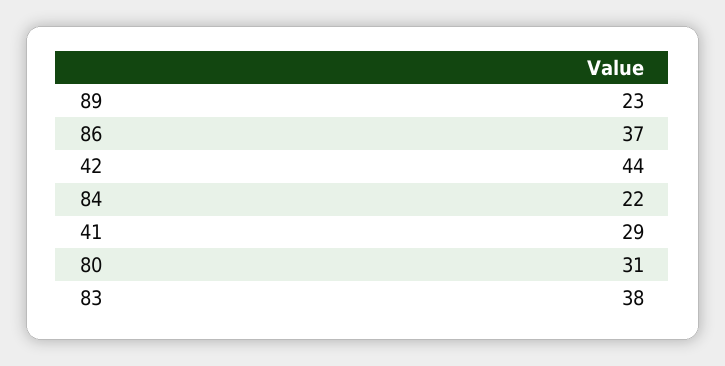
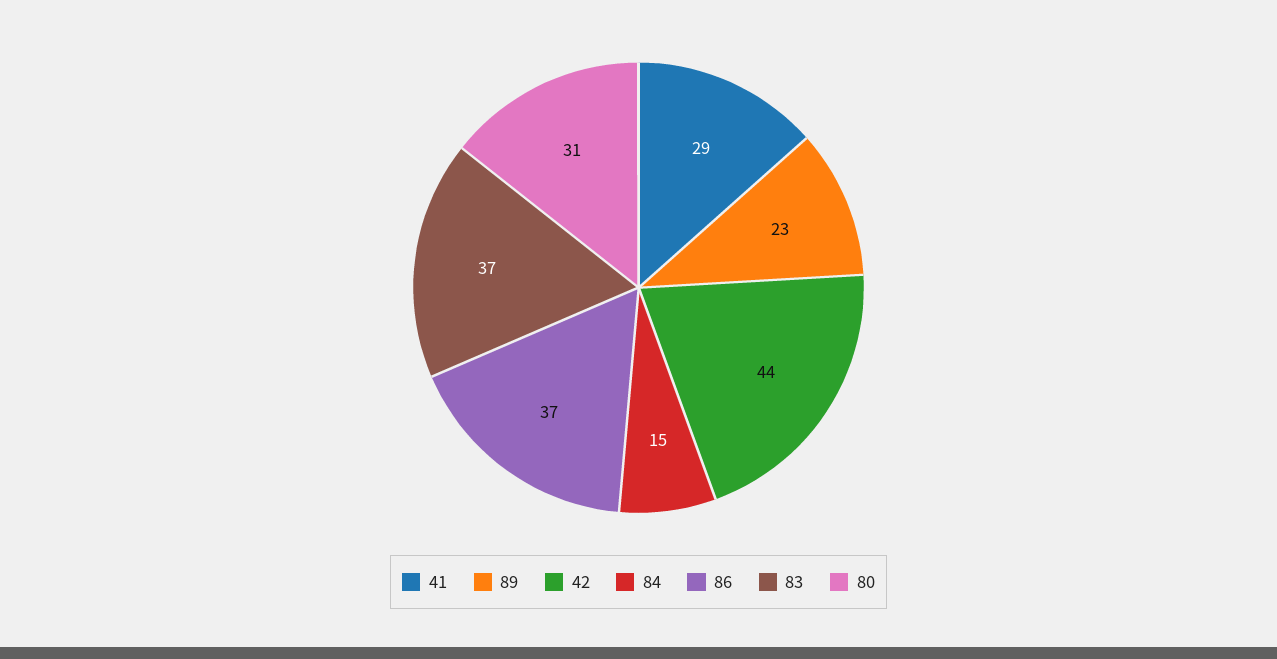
  {
    "89": 23,
    "86": 37,
    "42": 44,
-   "84": 22,
+   "84": 15,
    "41": 29,
    "80": 31,
-   "83": 38
+   "83": 37
  }

